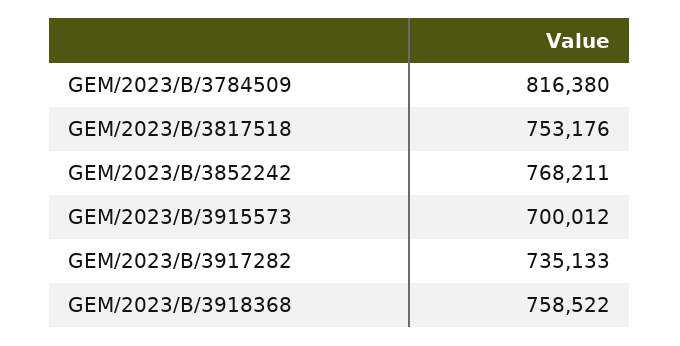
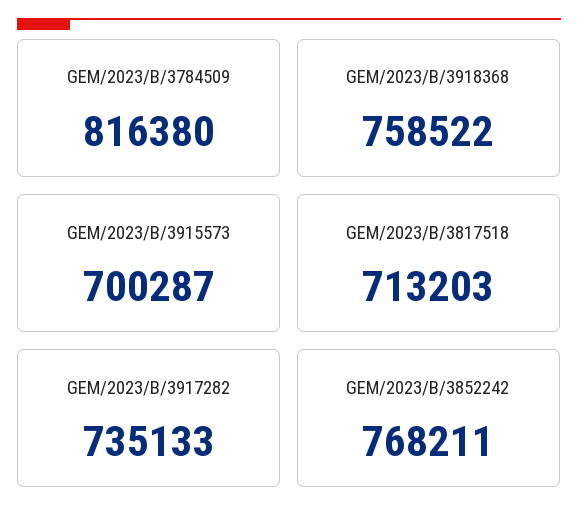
  {
    "GEM/2023/B/3784509": 816380,
-   "GEM/2023/B/3817518": 753176,
+   "GEM/2023/B/3817518": 713203,
    "GEM/2023/B/3852242": 768211,
-   "GEM/2023/B/3915573": 700012,
+   "GEM/2023/B/3915573": 700287,
    "GEM/2023/B/3917282": 735133,
    "GEM/2023/B/3918368": 758522
  }

